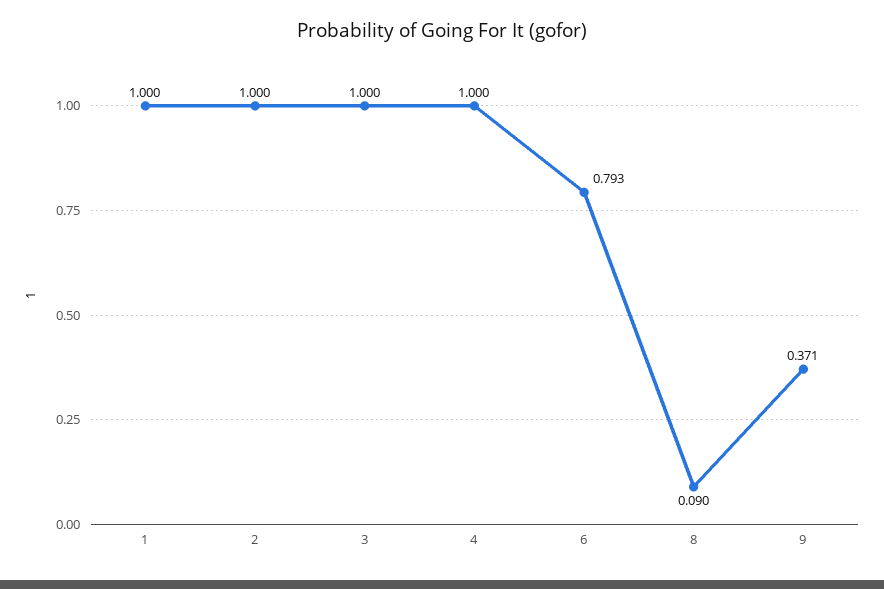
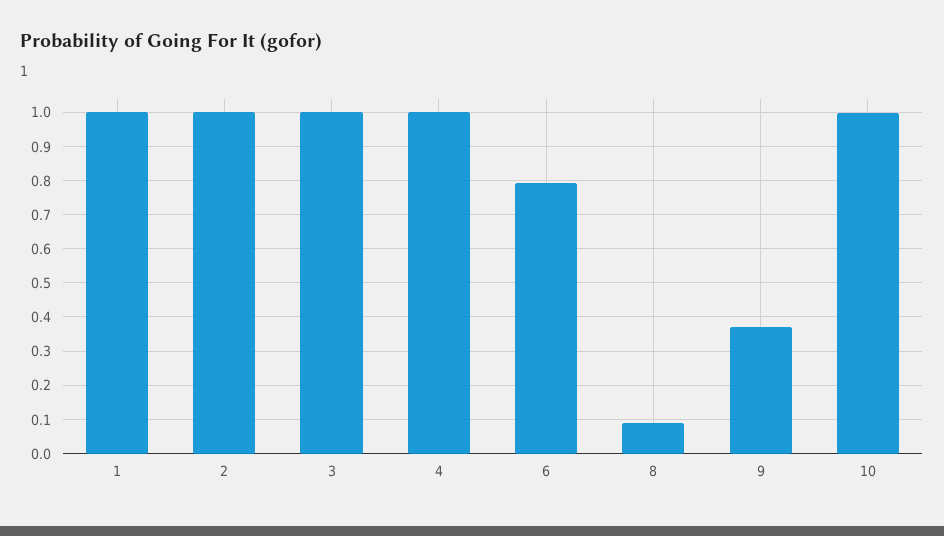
  {
    "1": 1,
    "2": 1,
    "3": 1,
    "4": 1,
    "6": 0.793,
    "8": 0.09,
-   "9": 0.371
+   "9": 0.371,
+   "10": 1
  }

